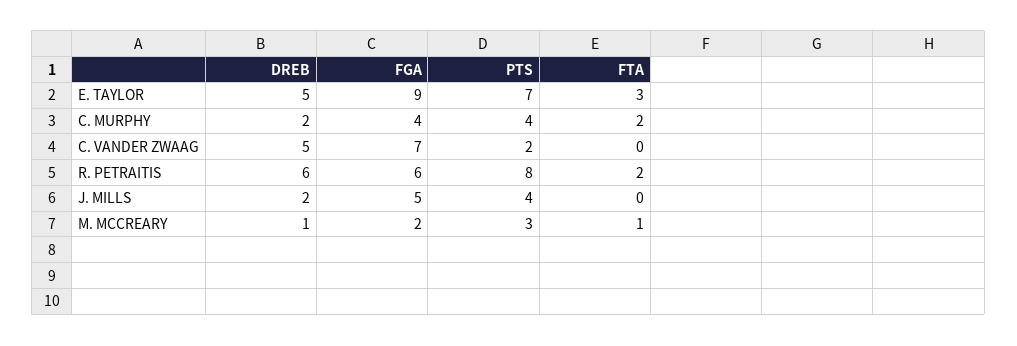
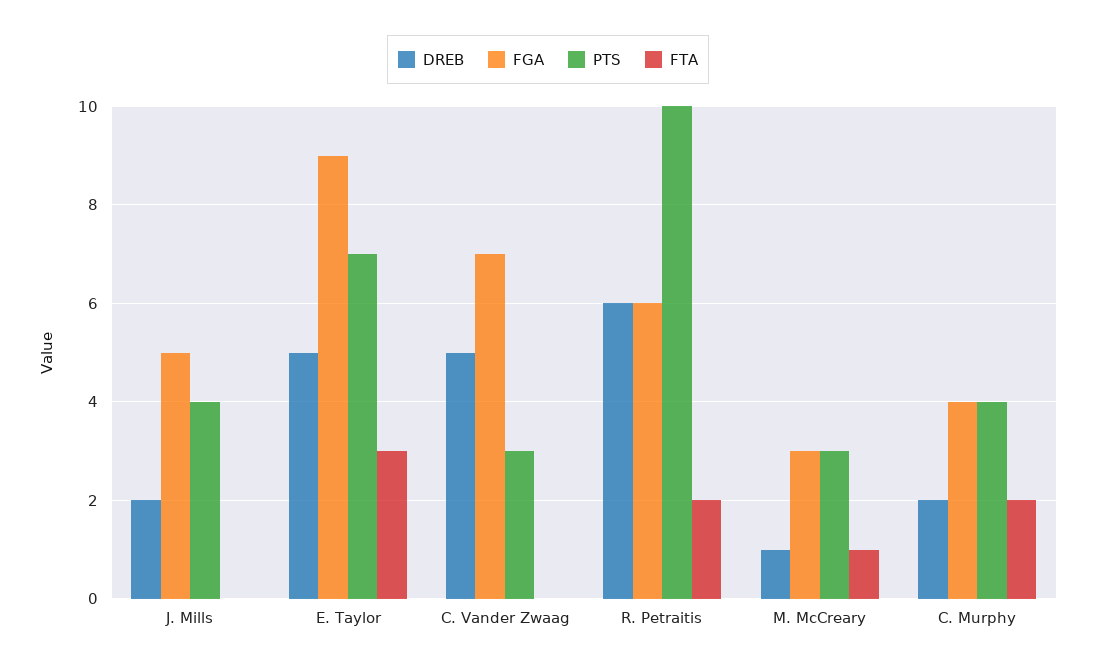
  {
    "DREB": {
      "E. TAYLOR": 5,
      "C. MURPHY": 2,
      "C. VANDER ZWAAG": 5,
      "R. PETRAITIS": 6,
      "J. MILLS": 2,
      "M. MCCREARY": 1
    },
    "FGA": {
      "E. TAYLOR": 9,
      "C. MURPHY": 4,
      "C. VANDER ZWAAG": 7,
      "R. PETRAITIS": 6,
      "J. MILLS": 5,
-     "M. MCCREARY": 2
+     "M. MCCREARY": 3
    },
    "PTS": {
      "E. TAYLOR": 7,
      "C. MURPHY": 4,
-     "C. VANDER ZWAAG": 2,
+     "C. VANDER ZWAAG": 3,
-     "R. PETRAITIS": 8,
+     "R. PETRAITIS": 10,
      "J. MILLS": 4,
      "M. MCCREARY": 3
    },
    "FTA": {
      "E. TAYLOR": 3,
      "C. MURPHY": 2,
      "C. VANDER ZWAAG": 0,
      "R. PETRAITIS": 2,
      "J. MILLS": 0,
      "M. MCCREARY": 1
    }
  }

